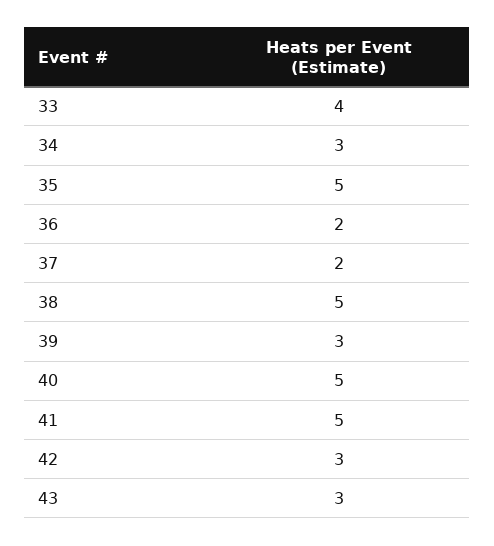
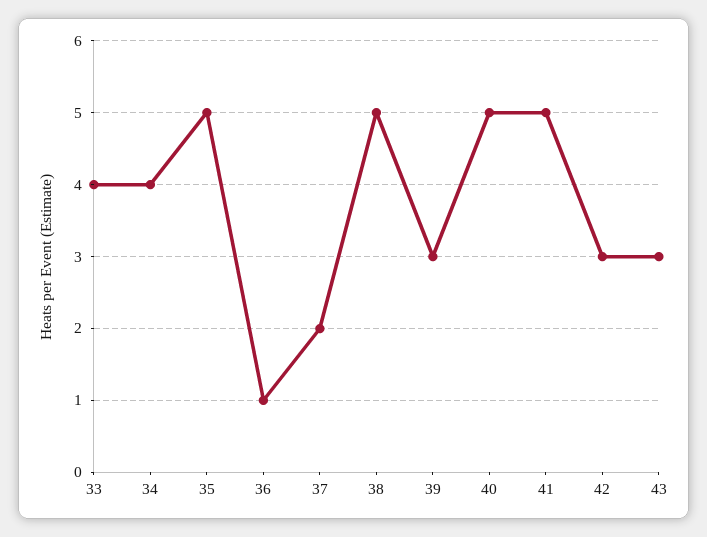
  {
    "33": 4,
-   "34": 3,
+   "34": 4,
    "35": 5,
-   "36": 2,
+   "36": 1,
    "37": 2,
    "38": 5,
    "39": 3,
    "40": 5,
    "41": 5,
    "42": 3,
    "43": 3
  }

